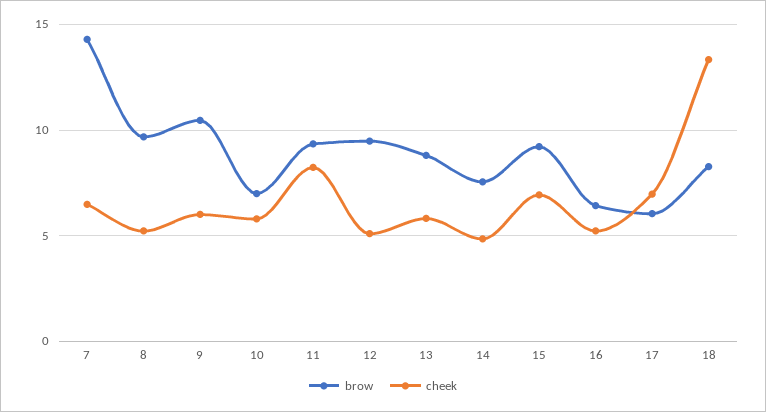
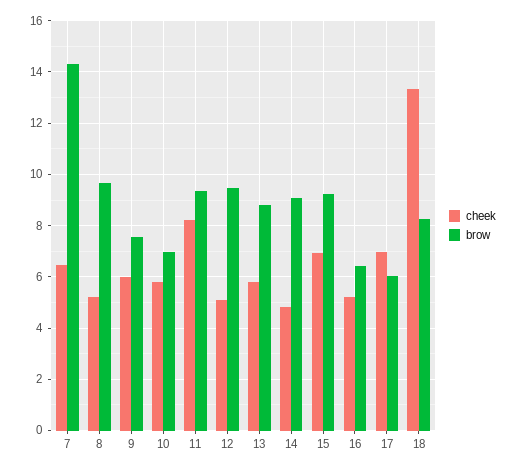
  {
    "brow": {
      "7": 14.25,
      "8": 9.75,
-     "9": 10.5,
+     "9": 7.5,
      "10": 7,
      "11": 9.25,
      "12": 9.5,
      "13": 8.75,
-     "14": 7.5,
+     "14": 9,
      "15": 9.25,
      "16": 6.5,
      "17": 6,
      "18": 8.25
    },
    "cheek": {
      "7": 6.5,
      "8": 5.25,
      "9": 6,
      "10": 5.75,
      "11": 8.25,
      "12": 5,
      "13": 5.75,
      "14": 4.75,
      "15": 7,
      "16": 5.25,
      "17": 7,
      "18": 13.25
    }
  }

